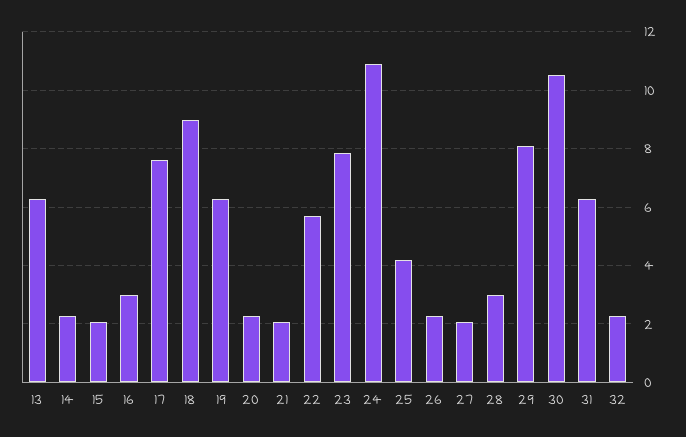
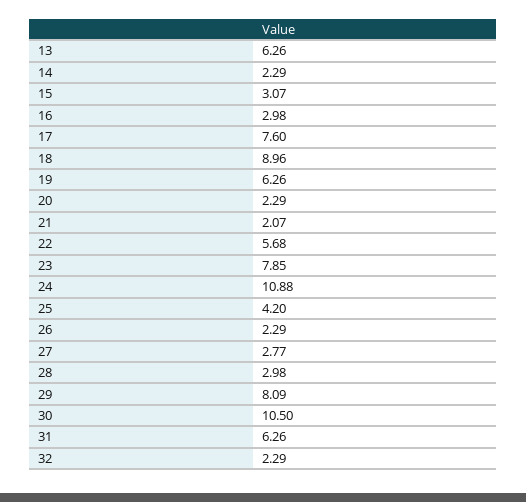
  {
    "13": 6.26,
    "14": 2.29,
-   "15": 2,
+   "15": 3.07,
    "16": 2.98,
    "17": 7.6,
    "18": 8.96,
    "19": 6.26,
    "20": 2.29,
    "21": 2.07,
    "22": 5.68,
    "23": 7.85,
    "24": 10.88,
    "25": 4.2,
    "26": 2.29,
-   "27": 2,
+   "27": 2.77,
    "28": 2.98,
    "29": 8.09,
    "30": 10.5,
    "31": 6.26,
    "32": 2.29
  }

